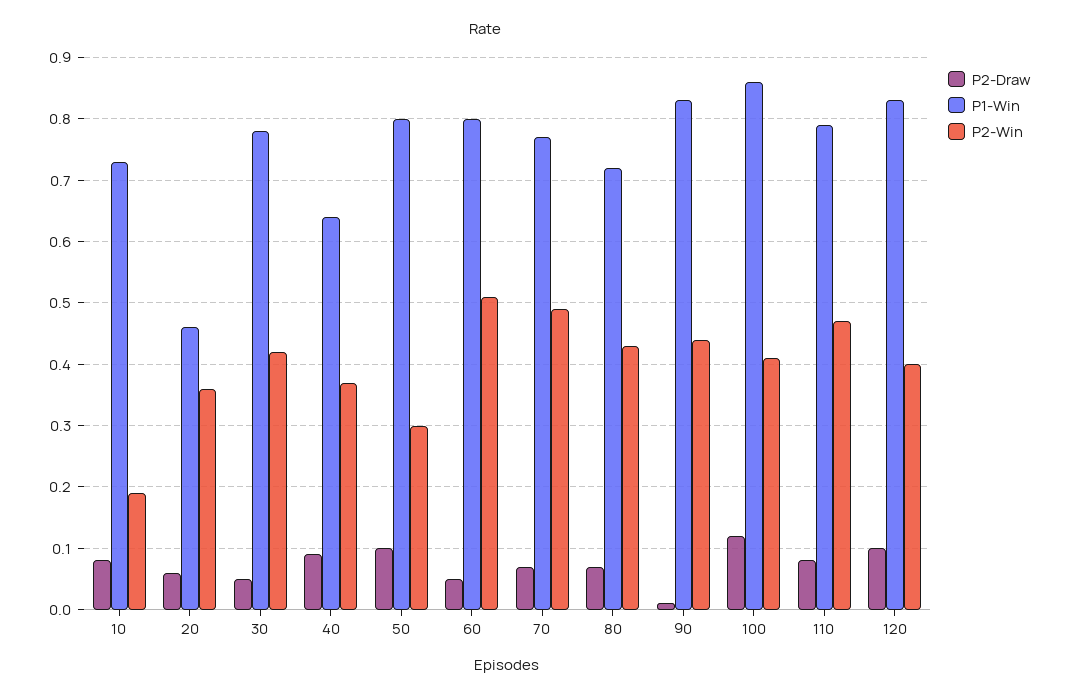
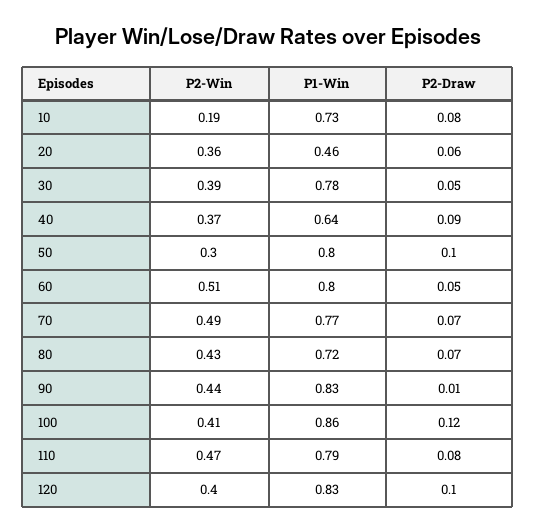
  {
    "P2-Draw": {
      "10": 0.08,
      "20": 0.06,
      "30": 0.05,
      "40": 0.09,
      "50": 0.1,
      "60": 0.05,
      "70": 0.07,
      "80": 0.07,
      "90": 0.01,
      "100": 0.12,
      "110": 0.08,
      "120": 0.1
    },
    "P1-Win": {
      "10": 0.73,
      "20": 0.46,
      "30": 0.78,
      "40": 0.64,
      "50": 0.8,
      "60": 0.8,
      "70": 0.77,
      "80": 0.72,
      "90": 0.83,
      "100": 0.86,
      "110": 0.79,
      "120": 0.83
    },
    "P2-Win": {
      "10": 0.19,
      "20": 0.36,
-     "30": 0.42,
+     "30": 0.39,
      "40": 0.37,
      "50": 0.3,
      "60": 0.51,
      "70": 0.49,
      "80": 0.43,
      "90": 0.44,
      "100": 0.41,
      "110": 0.47,
      "120": 0.4
    }
  }

